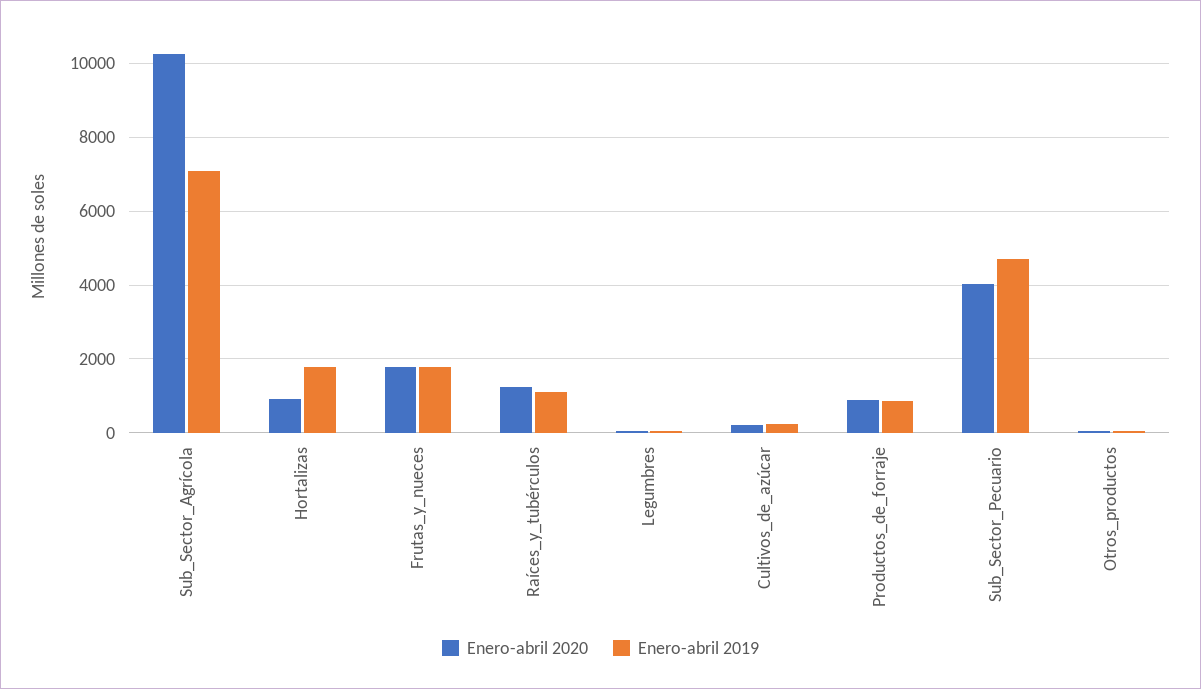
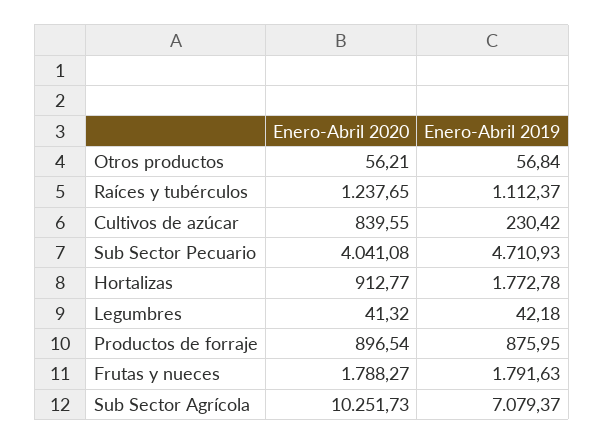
  {
    "Enero-abril 2020": {
      "Sub_Sector_Agrícola": 10251.73,
      "Hortalizas": 912.77,
      "Frutas_y_nueces": 1788.27,
      "Raíces_y_tubérculos": 1237.65,
      "Legumbres": 41.32,
-     "Cultivos_de_azúcar": 200,
+     "Cultivos_de_azúcar": 839.55,
      "Productos_de_forraje": 896.54,
      "Sub_Sector_Pecuario": 4041.08,
      "Otros_productos": 56.21
    },
    "Enero-abril 2019": {
      "Sub_Sector_Agrícola": 7079.37,
      "Hortalizas": 1772.78,
      "Frutas_y_nueces": 1791.63,
      "Raíces_y_tubérculos": 1112.37,
      "Legumbres": 42.18,
      "Cultivos_de_azúcar": 230.42,
      "Productos_de_forraje": 875.95,
      "Sub_Sector_Pecuario": 4710.93,
      "Otros_productos": 56.84
    }
  }

